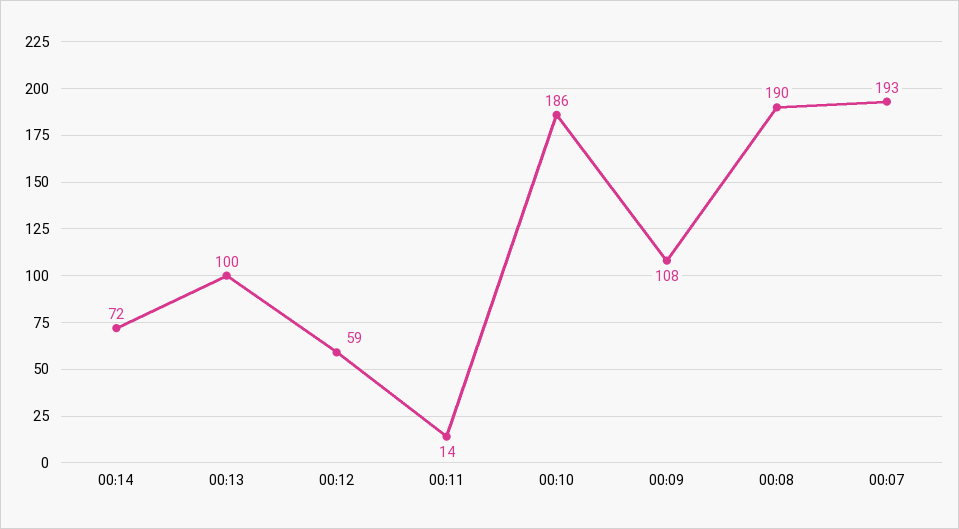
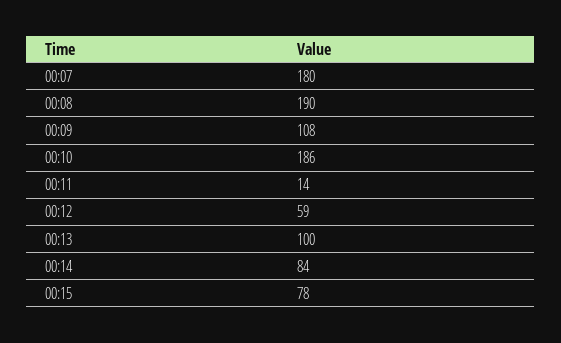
  {
-   "00:14": 72,
+   "00:14": 84,
    "00:13": 100,
    "00:12": 59,
    "00:11": 14,
    "00:10": 186,
    "00:09": 108,
    "00:08": 190,
-   "00:07": 193
+   "00:07": 180,
+   "00:15": 78
  }

